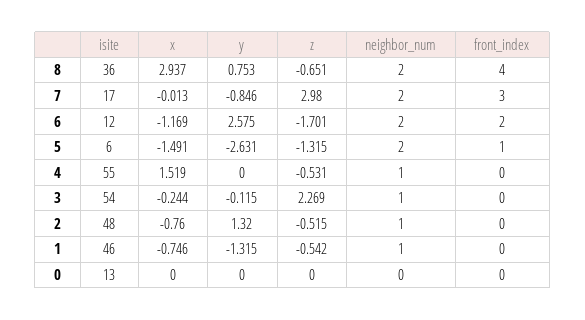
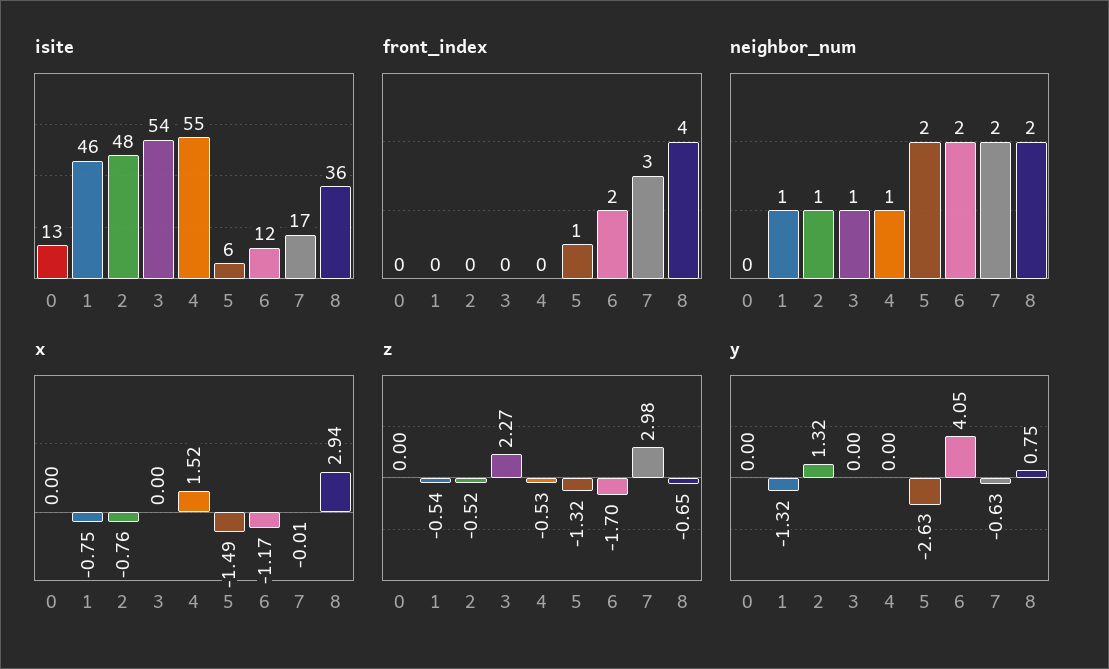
  {
    "isite": {
      "8": 36,
      "7": 17,
      "6": 12,
      "5": 6,
      "4": 55,
      "3": 54,
      "2": 48,
      "1": 46,
      "0": 13
    },
    "x": {
      "8": 2.937,
      "7": -0.013,
      "6": -1.169,
      "5": -1.491,
      "4": 1.519,
-     "3": -0.244,
+     "3": 0,
      "2": -0.76,
      "1": -0.746,
      "0": 0
    },
    "y": {
      "8": 0.753,
-     "7": -0.846,
+     "7": -0.63,
-     "6": 2.575,
+     "6": 4.05,
      "5": -2.631,
      "4": 0,
-     "3": -0.115,
+     "3": 0,
      "2": 1.32,
      "1": -1.315,
      "0": 0
    },
    "z": {
      "8": -0.651,
      "7": 2.98,
      "6": -1.701,
      "5": -1.315,
      "4": -0.531,
      "3": 2.269,
      "2": -0.515,
      "1": -0.542,
      "0": 0
    },
    "neighbor_num": {
      "8": 2,
      "7": 2,
      "6": 2,
      "5": 2,
      "4": 1,
      "3": 1,
      "2": 1,
      "1": 1,
      "0": 0
    },
    "front_index": {
      "8": 4,
      "7": 3,
      "6": 2,
      "5": 1,
      "4": 0,
      "3": 0,
      "2": 0,
      "1": 0,
      "0": 0
    }
  }

